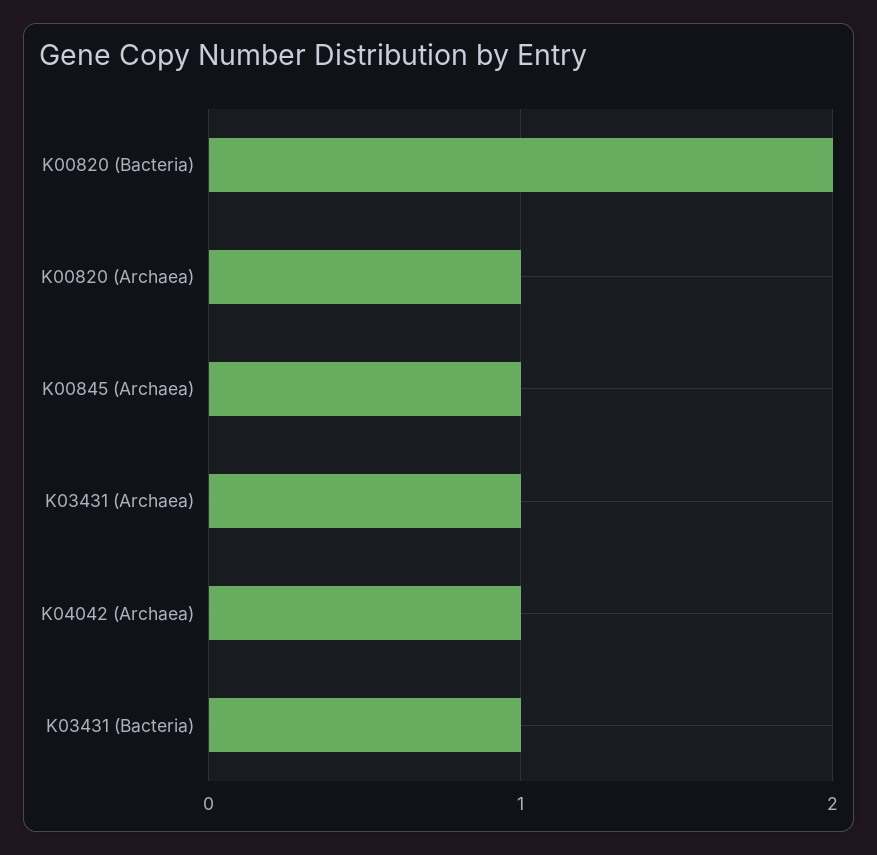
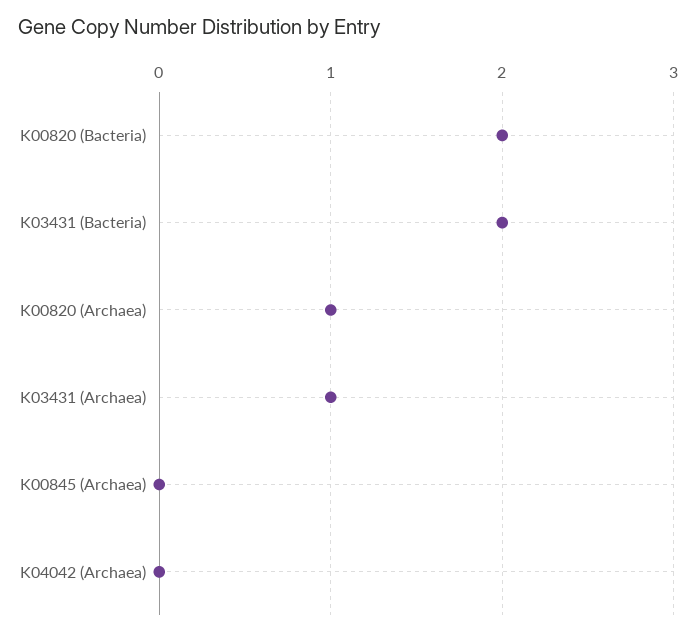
  {
    "K00820 (Bacteria)": 2,
    "K00820 (Archaea)": 1,
-   "K00845 (Archaea)": 1,
+   "K00845 (Archaea)": 0,
    "K03431 (Archaea)": 1,
-   "K04042 (Archaea)": 1,
+   "K04042 (Archaea)": 0,
-   "K03431 (Bacteria)": 1
+   "K03431 (Bacteria)": 2
  }

